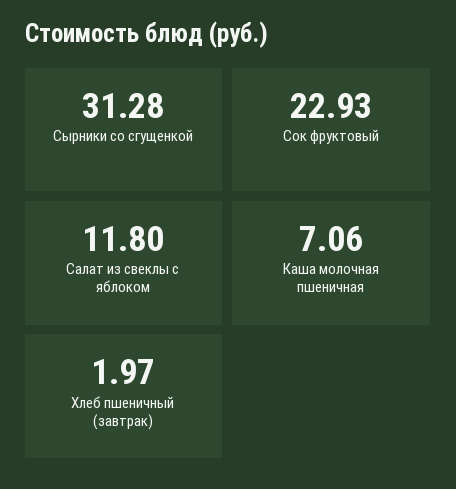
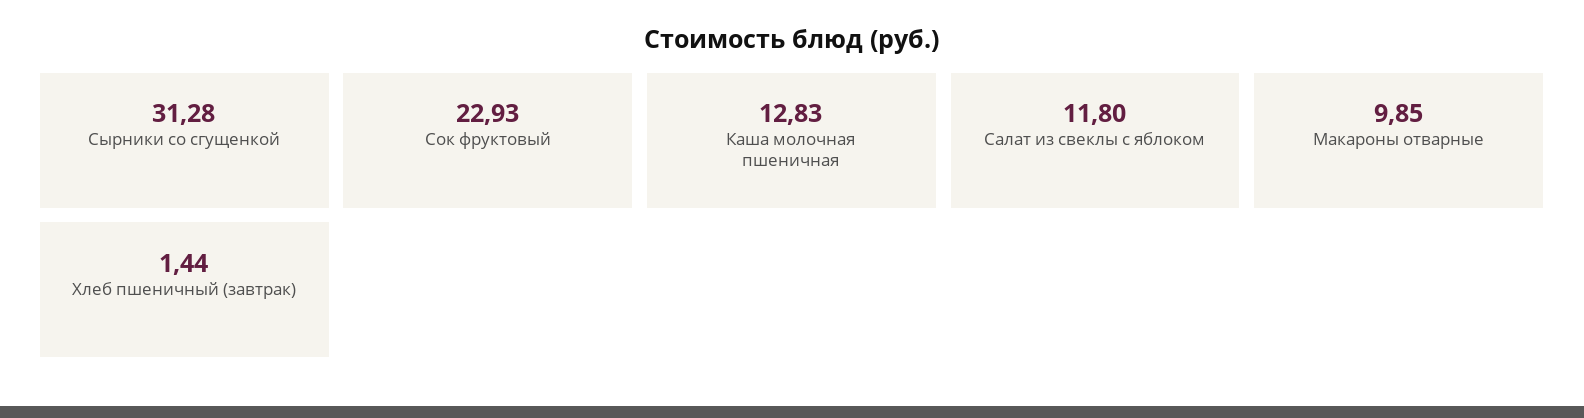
  {
    "Сырники со сгущенкой": 31.28,
    "Сок фруктовый": 22.93,
    "Салат из свеклы с яблоком": 11.8,
-   "Каша молочная пшеничная": 7.06,
+   "Каша молочная пшеничная": 12.83,
-   "Хлеб пшеничный (завтрак)": 1.97
+   "Хлеб пшеничный (завтрак)": 1.44,
+   "Макароны отварные": 9.85
  }

